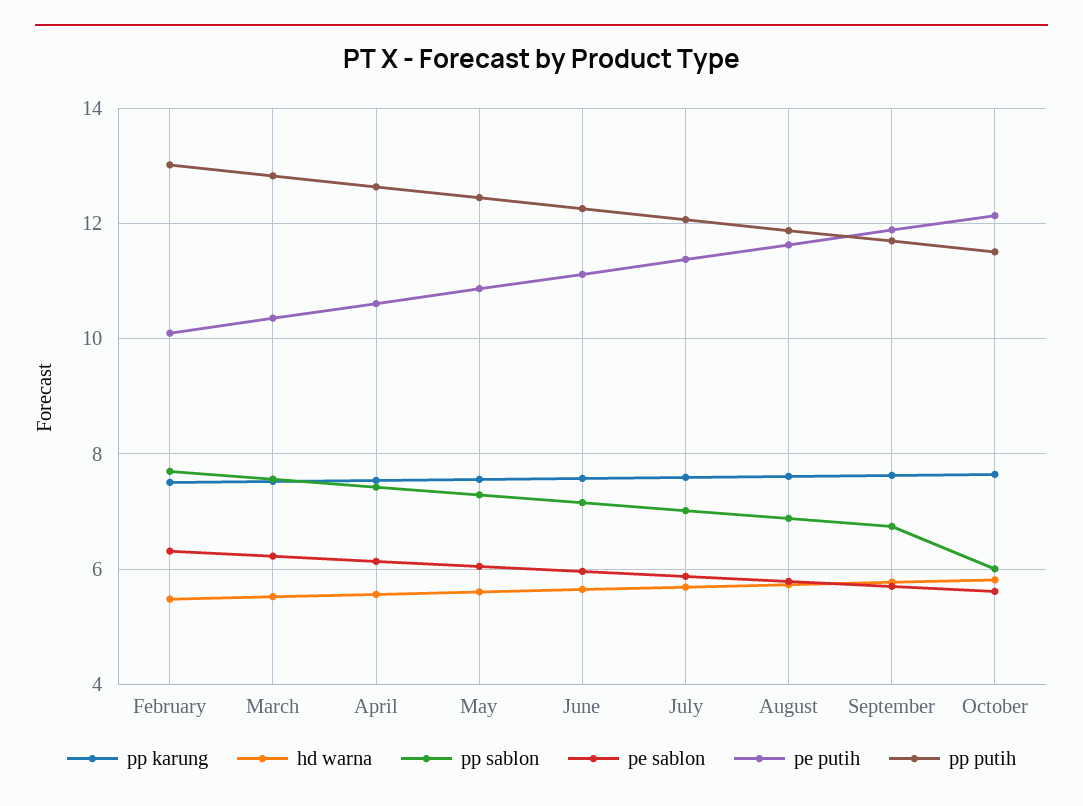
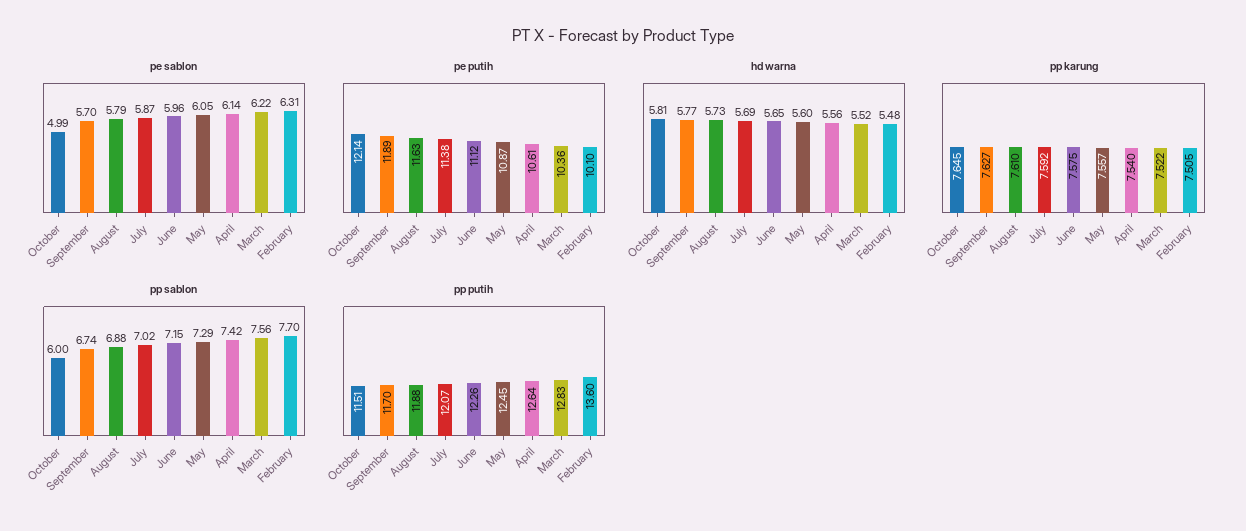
  {
    "pp karung": {
      "February": 7.505,
      "March": 7.522,
      "April": 7.54,
      "May": 7.557,
      "June": 7.575,
      "July": 7.592,
      "August": 7.61,
      "September": 7.627,
      "October": 7.645
    },
    "hd warna": {
      "February": 5.48,
      "March": 5.52,
      "April": 5.56,
      "May": 5.6,
      "June": 5.65,
      "July": 5.69,
      "August": 5.73,
      "September": 5.77,
      "October": 5.81
    },
    "pp sablon": {
      "February": 7.7,
      "March": 7.56,
      "April": 7.42,
      "May": 7.29,
      "June": 7.15,
      "July": 7.02,
      "August": 6.88,
      "September": 6.74,
      "October": 6
    },
    "pe sablon": {
      "February": 6.31,
      "March": 6.22,
      "April": 6.14,
      "May": 6.05,
      "June": 5.96,
      "July": 5.87,
      "August": 5.79,
      "September": 5.7,
-     "October": 5.6
+     "October": 4.99
    },
    "pe putih": {
      "February": 10.1,
      "March": 10.36,
      "April": 10.61,
      "May": 10.87,
      "June": 11.12,
      "July": 11.38,
      "August": 11.63,
      "September": 11.89,
      "October": 12.14
    },
    "pp putih": {
-     "February": 13,
+     "February": 13.6,
      "March": 12.83,
      "April": 12.64,
      "May": 12.45,
      "June": 12.26,
      "July": 12.07,
      "August": 11.88,
      "September": 11.7,
      "October": 11.51
    }
  }

